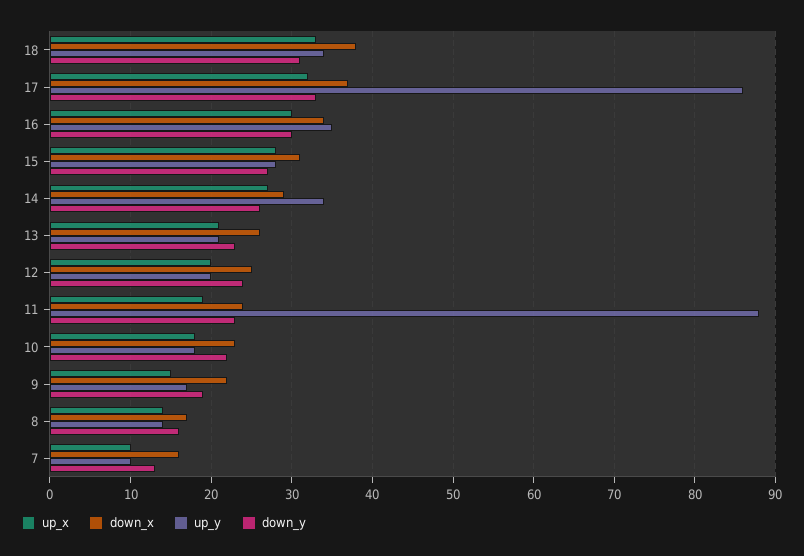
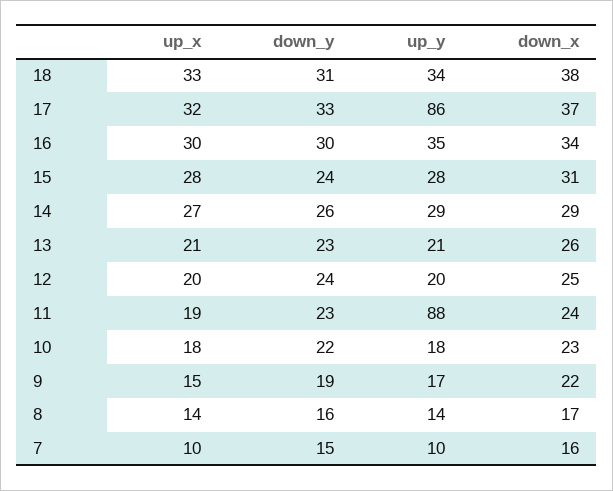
  {
    "up_x": {
      "18": 33,
      "17": 32,
      "16": 30,
      "15": 28,
      "14": 27,
      "13": 21,
      "12": 20,
      "11": 19,
      "10": 18,
      "9": 15,
      "8": 14,
      "7": 10
    },
    "down_x": {
      "18": 38,
      "17": 37,
      "16": 34,
      "15": 31,
      "14": 29,
      "13": 26,
      "12": 25,
      "11": 24,
      "10": 23,
      "9": 22,
      "8": 17,
      "7": 16
    },
    "up_y": {
      "18": 34,
      "17": 86,
      "16": 35,
      "15": 28,
-     "14": 34,
+     "14": 29,
      "13": 21,
      "12": 20,
      "11": 88,
      "10": 18,
      "9": 17,
      "8": 14,
      "7": 10
    },
    "down_y": {
      "18": 31,
      "17": 33,
      "16": 30,
-     "15": 27,
+     "15": 24,
      "14": 26,
      "13": 23,
      "12": 24,
      "11": 23,
      "10": 22,
      "9": 19,
      "8": 16,
-     "7": 13
+     "7": 15
    }
  }

